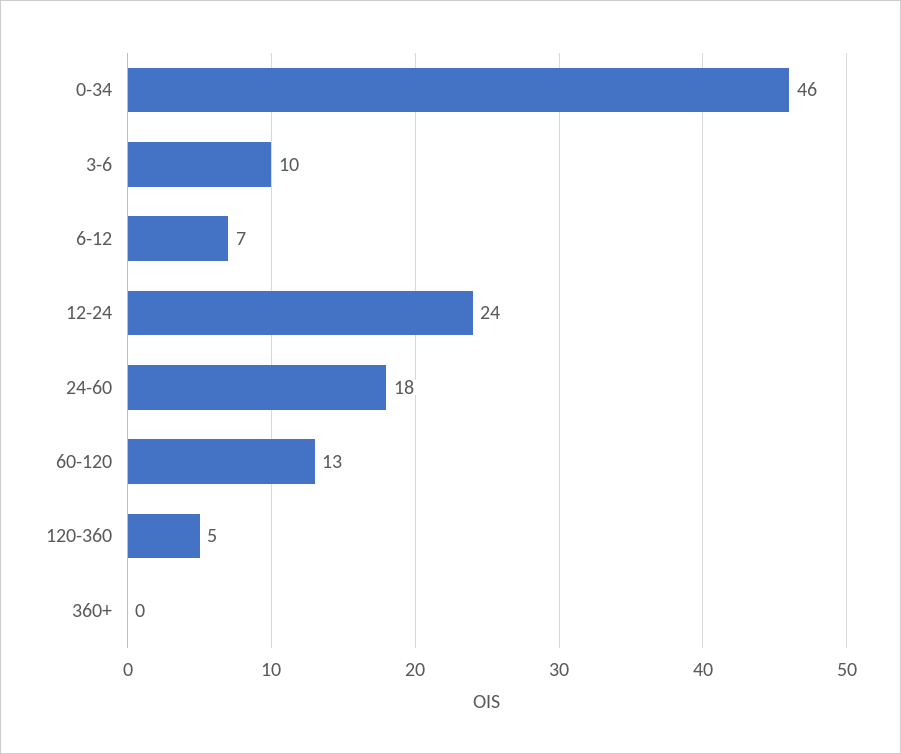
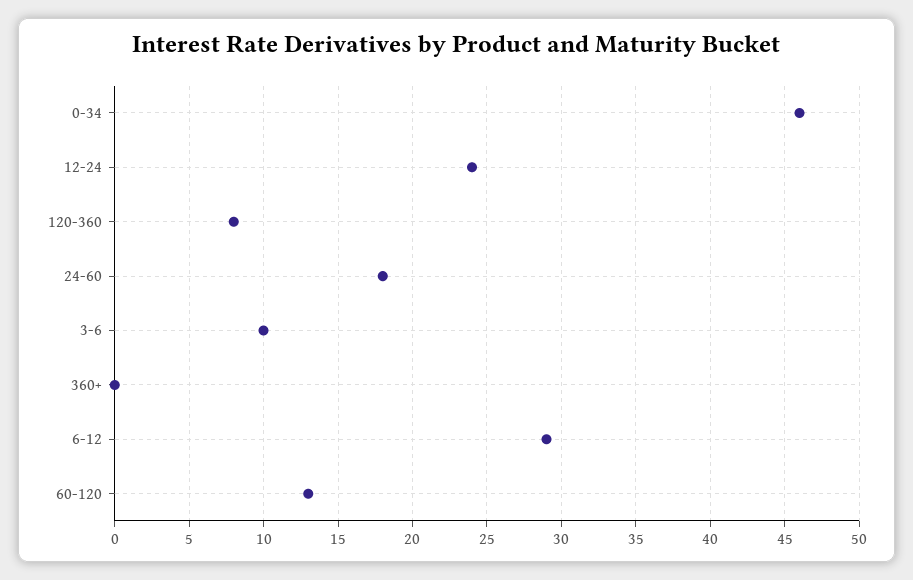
  {
    "0-34": 46,
    "3-6": 10,
-   "6-12": 7,
+   "6-12": 29,
    "12-24": 24,
    "24-60": 18,
    "60-120": 13,
-   "120-360": 5,
+   "120-360": 8,
    "360+": 0
  }

